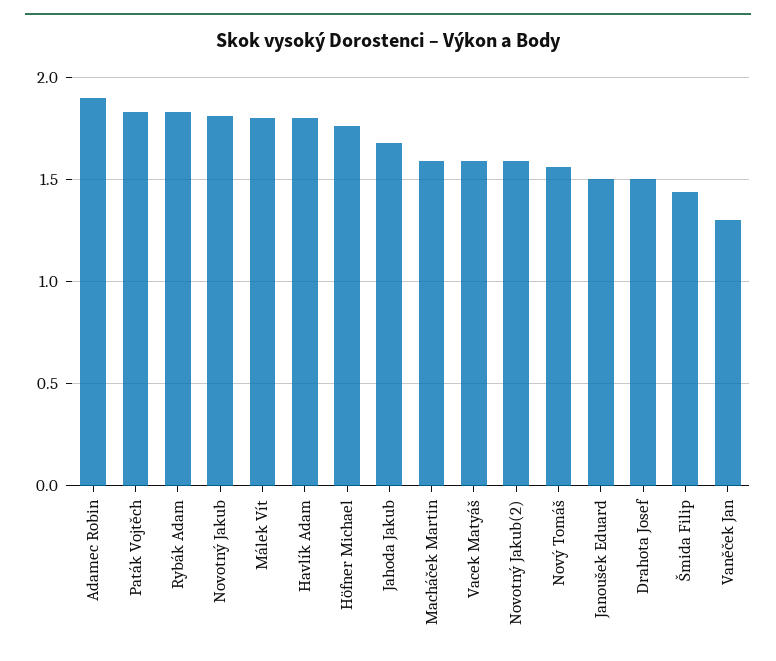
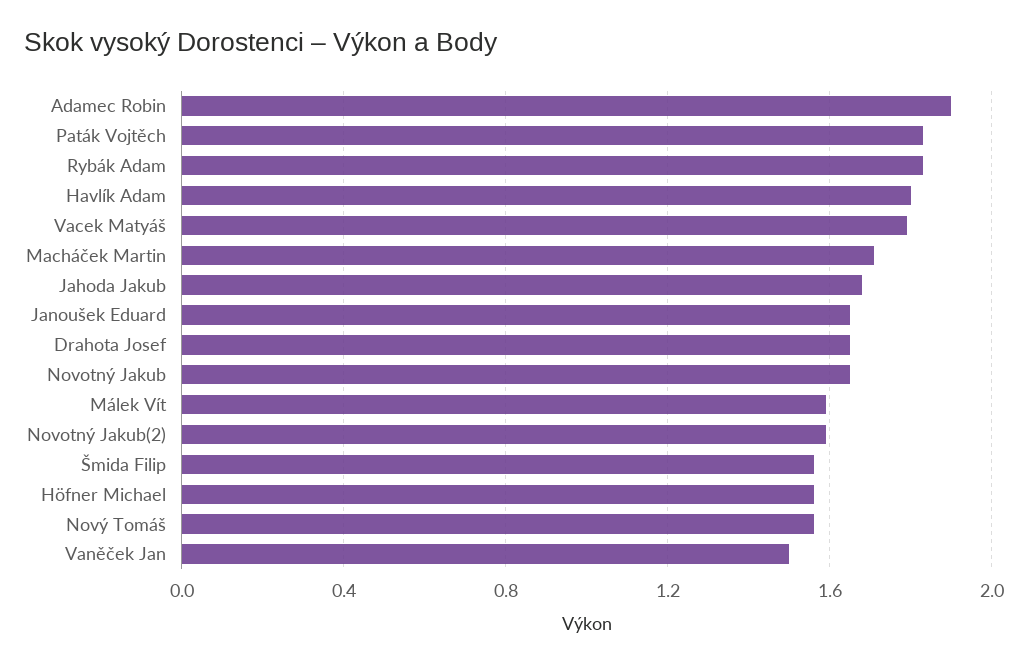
  {
    "Adamec Robin": 1.9,
    "Paták Vojtěch": 1.85,
    "Rybák Adam": 1.85,
-   "Novotný Jakub": 1.8,
+   "Novotný Jakub": 1.65,
-   "Málek Vít": 1.8,
+   "Málek Vít": 1.6,
    "Havlík Adam": 1.8,
-   "Höfner Michael": 1.75,
+   "Höfner Michael": 1.55,
    "Jahoda Jakub": 1.7,
-   "Macháček Martin": 1.6,
+   "Macháček Martin": 1.7,
-   "Vacek Matyáš": 1.6,
+   "Vacek Matyáš": 1.8,
    "Novotný Jakub(2)": 1.6,
    "Nový Tomáš": 1.55,
-   "Janoušek Eduard": 1.5,
+   "Janoušek Eduard": 1.65,
-   "Drahota Josef": 1.5,
+   "Drahota Josef": 1.65,
-   "Šmida Filip": 1.45,
+   "Šmida Filip": 1.55,
-   "Vaněček Jan": 1.3
+   "Vaněček Jan": 1.5
  }

